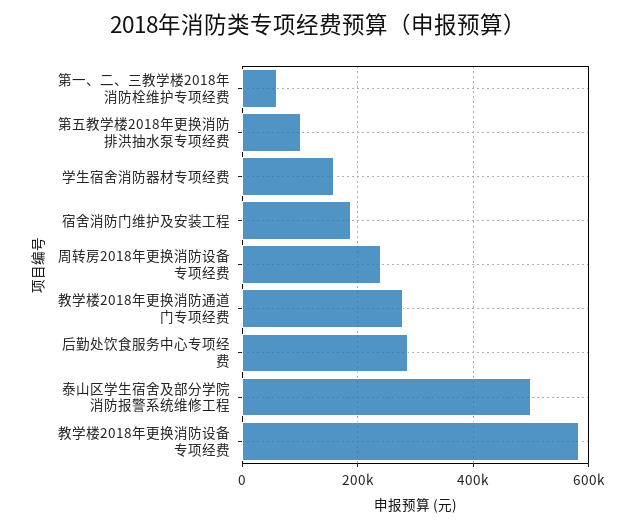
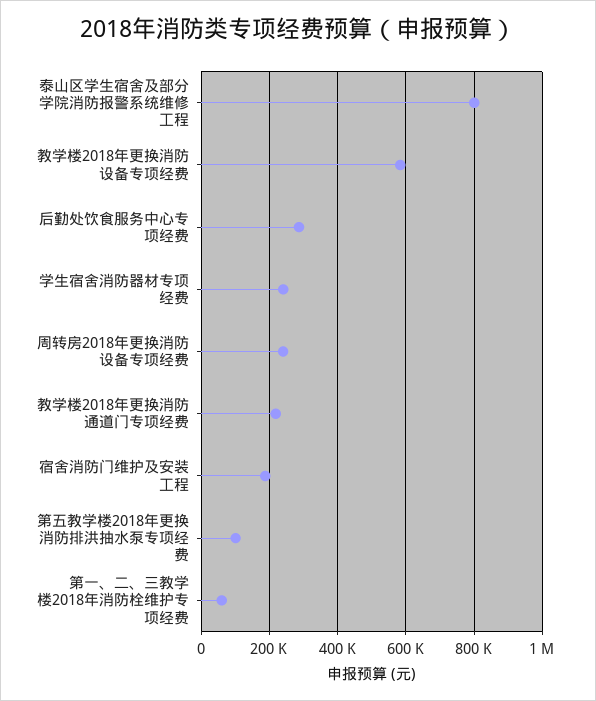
  {
    "第一、二、三教学楼2018年消防栓维护专项经费": 60000,
    "第五教学楼2018年更换消防排洪抽水泵专项经费": 100000,
-   "学生宿舍消防器材专项经费": 160000,
+   "学生宿舍消防器材专项经费": 240000,
    "宿舍消防门维护及安装工程": 180000,
    "周转房2018年更换消防设备专项经费": 240000,
-   "教学楼2018年更换消防通道门专项经费": 280000,
+   "教学楼2018年更换消防通道门专项经费": 220000,
    "后勤处饮食服务中心专项经费": 280000,
-   "泰山区学生宿舍及部分学院消防报警系统维修工程": 500000,
+   "泰山区学生宿舍及部分学院消防报警系统维修工程": 800000,
    "教学楼2018年更换消防设备专项经费": 580000
  }

